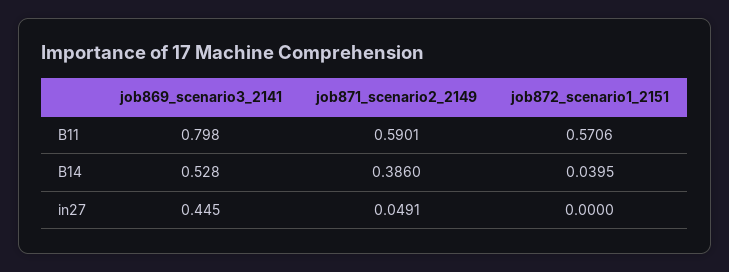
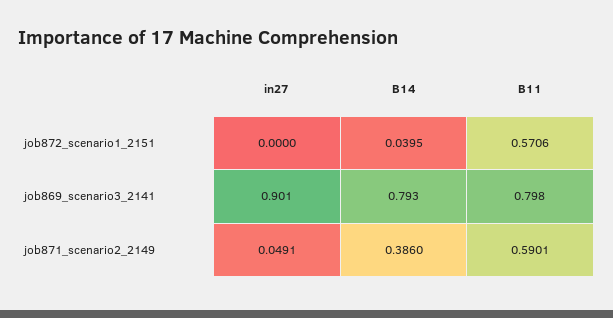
  {
    "job869_scenario3_2141": {
      "B11": 0.798,
-     "B14": 0.528,
+     "B14": 0.793,
-     "in27": 0.445
+     "in27": 0.901
    },
    "job871_scenario2_2149": {
      "B11": 0.5901,
      "B14": 0.386,
      "in27": 0.0491
    },
    "job872_scenario1_2151": {
      "B11": 0.5706,
      "B14": 0.0395,
      "in27": 0
    }
  }

